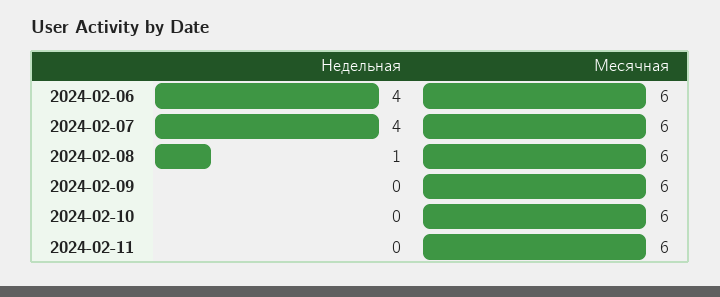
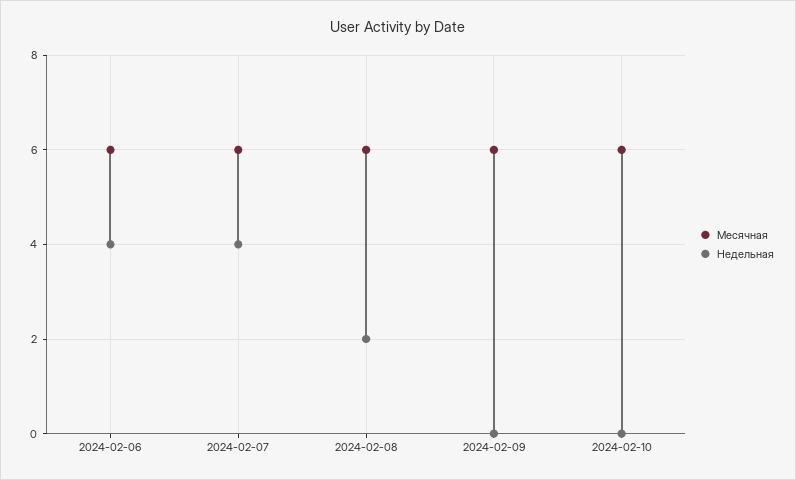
  {
    "Недельная": {
      "2024-02-06": 4,
      "2024-02-07": 4,
-     "2024-02-08": 1,
+     "2024-02-08": 2,
      "2024-02-09": 0,
-     "2024-02-10": 0,
+     "2024-02-10": 0
-     "2024-02-11": 0
    },
    "Месячная": {
      "2024-02-06": 6,
      "2024-02-07": 6,
      "2024-02-08": 6,
      "2024-02-09": 6,
-     "2024-02-10": 6,
+     "2024-02-10": 6
-     "2024-02-11": 6
    }
  }

